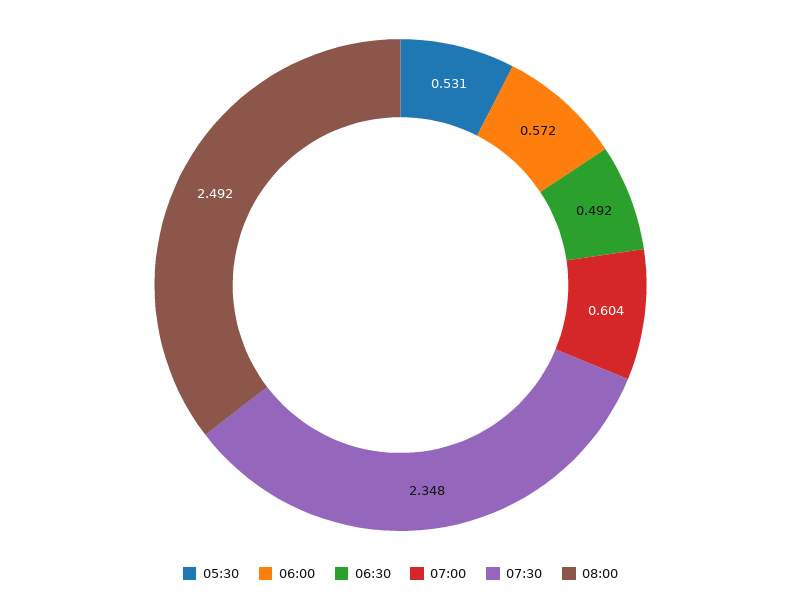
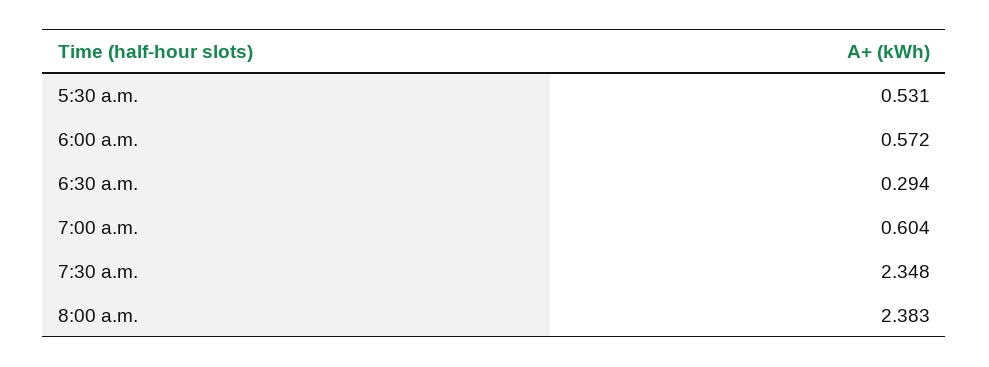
  {
    "05:30": 0.531,
    "06:00": 0.572,
-   "06:30": 0.492,
+   "06:30": 0.294,
    "07:00": 0.604,
    "07:30": 2.348,
-   "08:00": 2.492
+   "08:00": 2.383
  }

